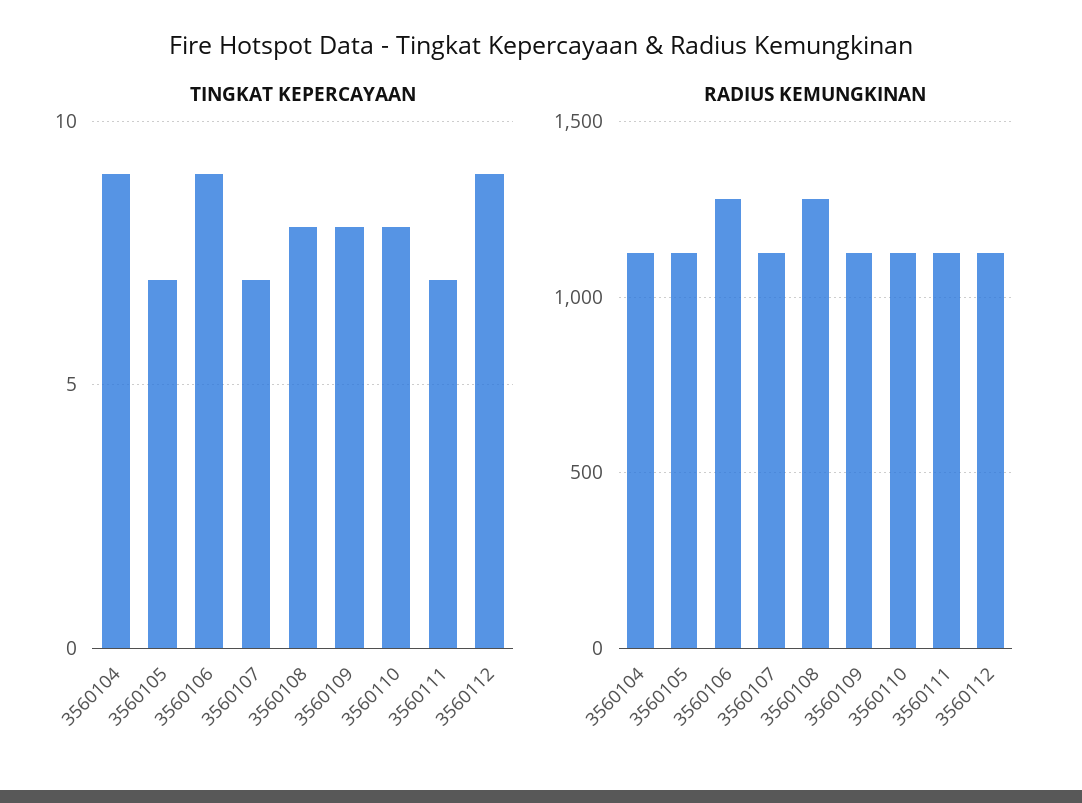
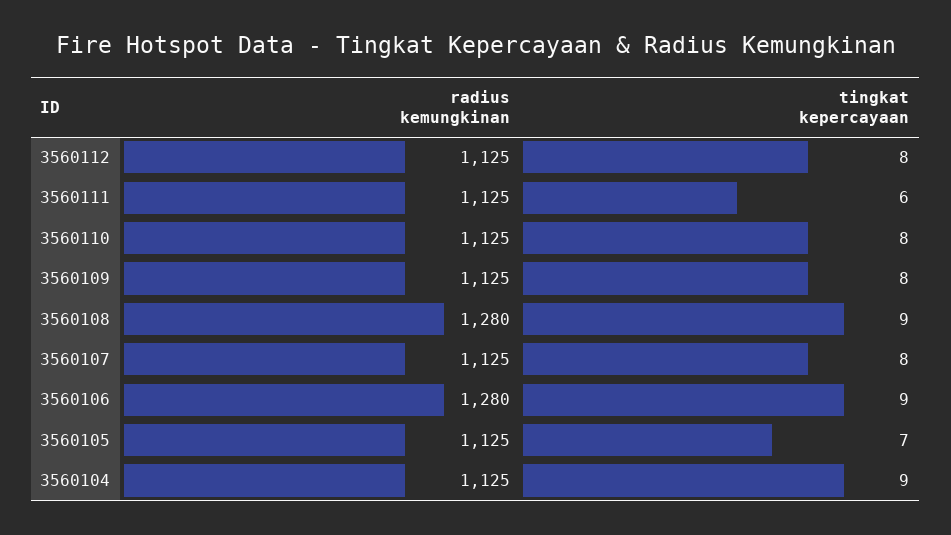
  {
    "TINGKAT KEPERCAYAAN": {
      "3560104": 9,
      "3560105": 7,
      "3560106": 9,
-     "3560107": 7,
+     "3560107": 8,
-     "3560108": 8,
+     "3560108": 9,
      "3560109": 8,
      "3560110": 8,
-     "3560111": 7,
+     "3560111": 6,
-     "3560112": 9
+     "3560112": 8
    },
    "RADIUS KEMUNGKINAN": {
      "3560104": 1125,
      "3560105": 1125,
      "3560106": 1280,
      "3560107": 1125,
      "3560108": 1280,
      "3560109": 1125,
      "3560110": 1125,
      "3560111": 1125,
      "3560112": 1125
    }
  }

